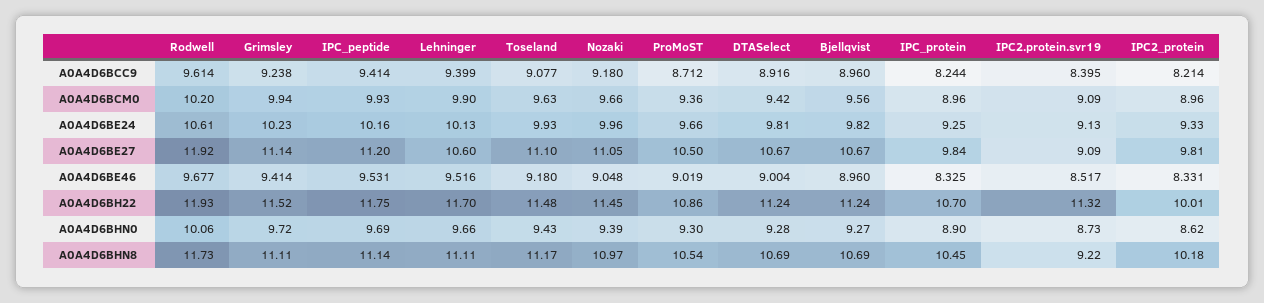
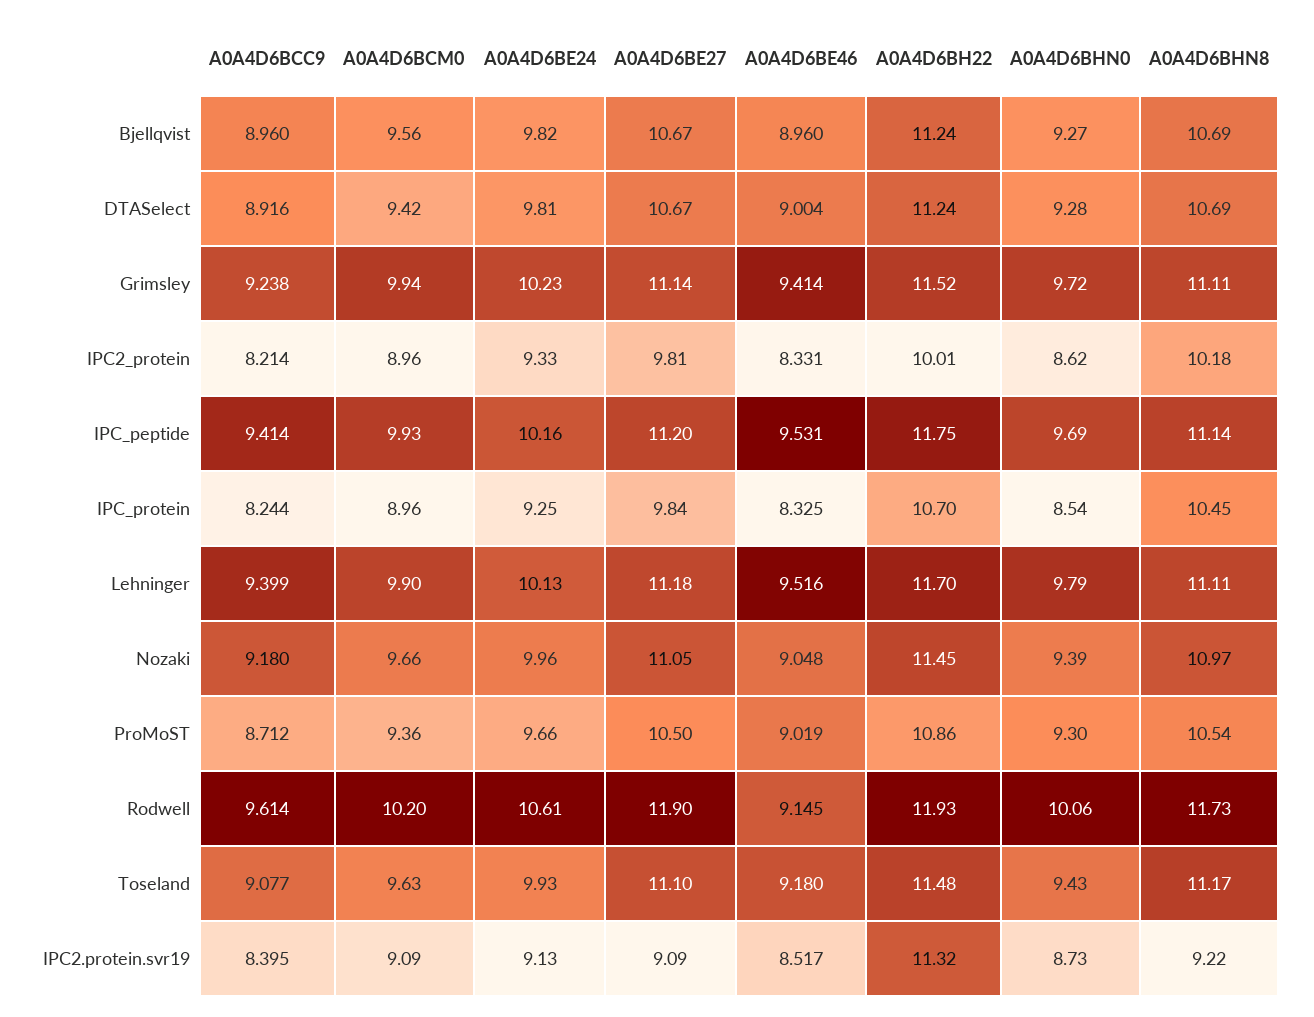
  {
    "Rodwell": {
      "A0A4D6BCC9": 9.614,
      "A0A4D6BCM0": 10.2,
      "A0A4D6BE24": 10.61,
-     "A0A4D6BE27": 11.92,
+     "A0A4D6BE27": 11.9,
-     "A0A4D6BE46": 9.677,
+     "A0A4D6BE46": 9.145,
      "A0A4D6BH22": 11.93,
      "A0A4D6BHN0": 10.06,
      "A0A4D6BHN8": 11.73
    },
    "Grimsley": {
      "A0A4D6BCC9": 9.238,
      "A0A4D6BCM0": 9.94,
      "A0A4D6BE24": 10.23,
      "A0A4D6BE27": 11.14,
      "A0A4D6BE46": 9.414,
      "A0A4D6BH22": 11.52,
      "A0A4D6BHN0": 9.72,
      "A0A4D6BHN8": 11.11
    },
    "IPC_peptide": {
      "A0A4D6BCC9": 9.414,
      "A0A4D6BCM0": 9.93,
      "A0A4D6BE24": 10.16,
      "A0A4D6BE27": 11.2,
      "A0A4D6BE46": 9.531,
      "A0A4D6BH22": 11.75,
      "A0A4D6BHN0": 9.69,
      "A0A4D6BHN8": 11.14
    },
    "Lehninger": {
      "A0A4D6BCC9": 9.399,
      "A0A4D6BCM0": 9.9,
      "A0A4D6BE24": 10.13,
-     "A0A4D6BE27": 10.6,
+     "A0A4D6BE27": 11.18,
      "A0A4D6BE46": 9.516,
      "A0A4D6BH22": 11.7,
-     "A0A4D6BHN0": 9.66,
+     "A0A4D6BHN0": 9.79,
      "A0A4D6BHN8": 11.11
    },
    "Toseland": {
      "A0A4D6BCC9": 9.077,
      "A0A4D6BCM0": 9.63,
      "A0A4D6BE24": 9.93,
      "A0A4D6BE27": 11.1,
      "A0A4D6BE46": 9.18,
      "A0A4D6BH22": 11.48,
      "A0A4D6BHN0": 9.43,
      "A0A4D6BHN8": 11.17
    },
    "Nozaki": {
      "A0A4D6BCC9": 9.18,
      "A0A4D6BCM0": 9.66,
      "A0A4D6BE24": 9.96,
      "A0A4D6BE27": 11.05,
      "A0A4D6BE46": 9.048,
      "A0A4D6BH22": 11.45,
      "A0A4D6BHN0": 9.39,
      "A0A4D6BHN8": 10.97
    },
    "ProMoST": {
      "A0A4D6BCC9": 8.712,
      "A0A4D6BCM0": 9.36,
      "A0A4D6BE24": 9.66,
      "A0A4D6BE27": 10.5,
      "A0A4D6BE46": 9.019,
      "A0A4D6BH22": 10.86,
      "A0A4D6BHN0": 9.3,
      "A0A4D6BHN8": 10.54
    },
    "DTASelect": {
      "A0A4D6BCC9": 8.916,
      "A0A4D6BCM0": 9.42,
      "A0A4D6BE24": 9.81,
      "A0A4D6BE27": 10.67,
      "A0A4D6BE46": 9.004,
      "A0A4D6BH22": 11.24,
      "A0A4D6BHN0": 9.28,
      "A0A4D6BHN8": 10.69
    },
    "Bjellqvist": {
      "A0A4D6BCC9": 8.96,
      "A0A4D6BCM0": 9.56,
      "A0A4D6BE24": 9.82,
      "A0A4D6BE27": 10.67,
      "A0A4D6BE46": 8.96,
      "A0A4D6BH22": 11.24,
      "A0A4D6BHN0": 9.27,
      "A0A4D6BHN8": 10.69
    },
    "IPC_protein": {
      "A0A4D6BCC9": 8.244,
      "A0A4D6BCM0": 8.96,
      "A0A4D6BE24": 9.25,
      "A0A4D6BE27": 9.84,
      "A0A4D6BE46": 8.325,
      "A0A4D6BH22": 10.7,
-     "A0A4D6BHN0": 8.9,
+     "A0A4D6BHN0": 8.54,
      "A0A4D6BHN8": 10.45
    },
    "IPC2.protein.svr19": {
      "A0A4D6BCC9": 8.395,
      "A0A4D6BCM0": 9.09,
      "A0A4D6BE24": 9.13,
      "A0A4D6BE27": 9.09,
      "A0A4D6BE46": 8.517,
      "A0A4D6BH22": 11.32,
      "A0A4D6BHN0": 8.73,
      "A0A4D6BHN8": 9.22
    },
    "IPC2_protein": {
      "A0A4D6BCC9": 8.214,
      "A0A4D6BCM0": 8.96,
      "A0A4D6BE24": 9.33,
      "A0A4D6BE27": 9.81,
      "A0A4D6BE46": 8.331,
      "A0A4D6BH22": 10.01,
      "A0A4D6BHN0": 8.62,
      "A0A4D6BHN8": 10.18
    }
  }

